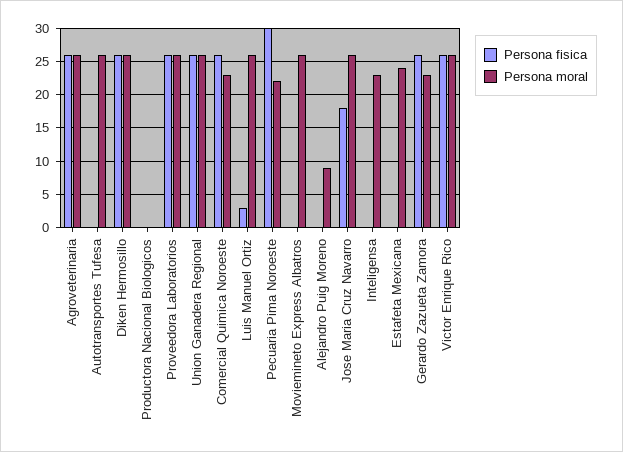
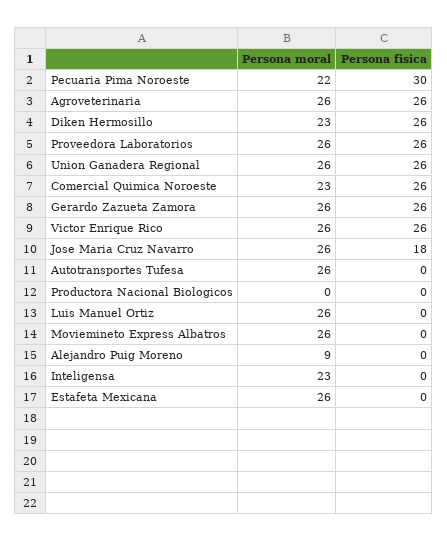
  {
    "Persona fisica": {
      "Agroveterinaria": 26,
      "Autotransportes Tufesa": 0,
      "Diken Hermosillo": 26,
      "Productora Nacional Biologicos": 0,
      "Proveedora Laboratorios": 26,
      "Union Ganadera Regional": 26,
      "Comercial Quimica Noroeste": 26,
-     "Luis Manuel Ortiz": 3,
+     "Luis Manuel Ortiz": 0,
      "Pecuaria Pima Noroeste": 30,
      "Moviemineto Express Albatros": 0,
      "Alejandro Puig Moreno": 0,
      "Jose Maria Cruz Navarro": 18,
      "Inteligensa": 0,
      "Estafeta Mexicana": 0,
      "Gerardo Zazueta Zamora": 26,
      "Victor Enrique Rico": 26
    },
    "Persona moral": {
      "Agroveterinaria": 26,
      "Autotransportes Tufesa": 26,
-     "Diken Hermosillo": 26,
+     "Diken Hermosillo": 23,
      "Productora Nacional Biologicos": 0,
      "Proveedora Laboratorios": 26,
      "Union Ganadera Regional": 26,
      "Comercial Quimica Noroeste": 23,
      "Luis Manuel Ortiz": 26,
      "Pecuaria Pima Noroeste": 22,
      "Moviemineto Express Albatros": 26,
      "Alejandro Puig Moreno": 9,
      "Jose Maria Cruz Navarro": 26,
      "Inteligensa": 23,
-     "Estafeta Mexicana": 24,
+     "Estafeta Mexicana": 26,
-     "Gerardo Zazueta Zamora": 23,
+     "Gerardo Zazueta Zamora": 26,
      "Victor Enrique Rico": 26
    }
  }

